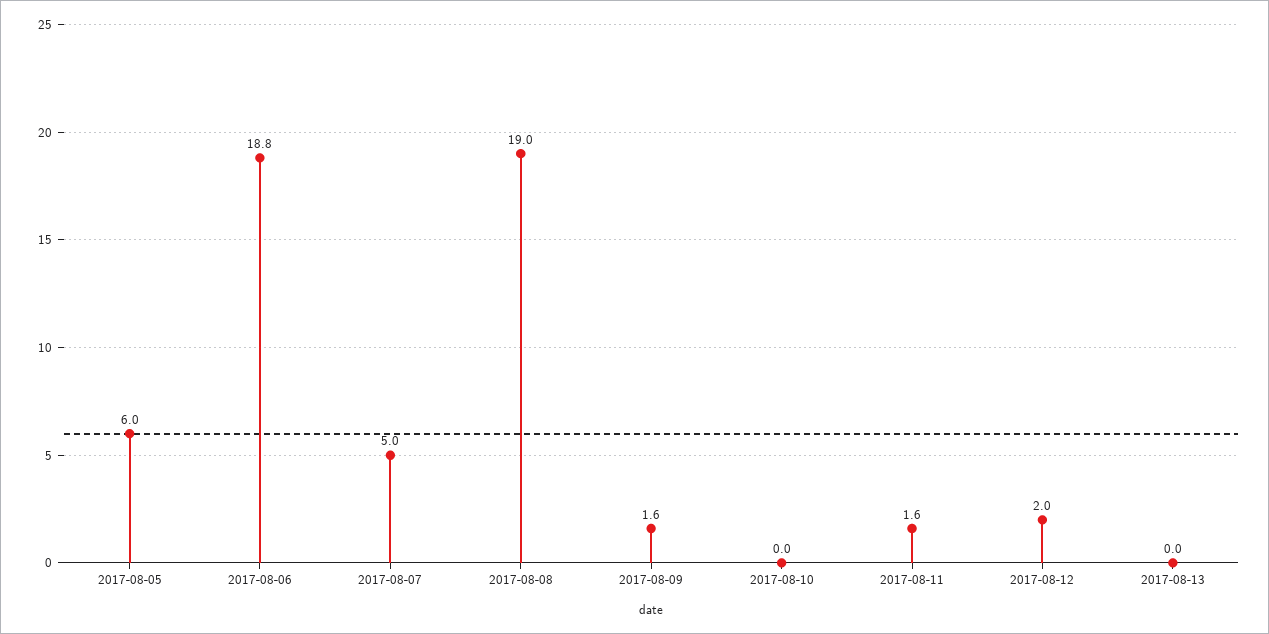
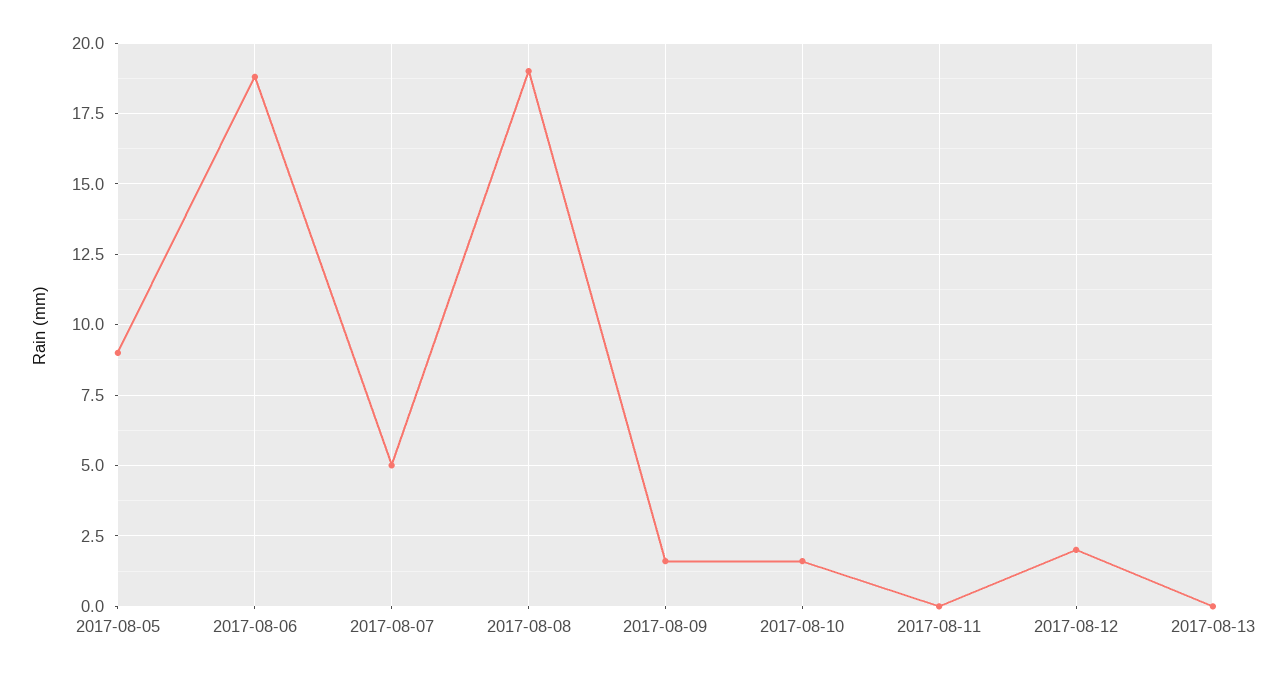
  {
-   "2017-08-05": 6,
+   "2017-08-05": 9,
    "2017-08-06": 18.8,
    "2017-08-07": 5,
    "2017-08-08": 19,
    "2017-08-09": 1.6,
-   "2017-08-10": 0,
+   "2017-08-10": 1.5,
-   "2017-08-11": 1.6,
+   "2017-08-11": 0,
    "2017-08-12": 2,
    "2017-08-13": 0
  }

